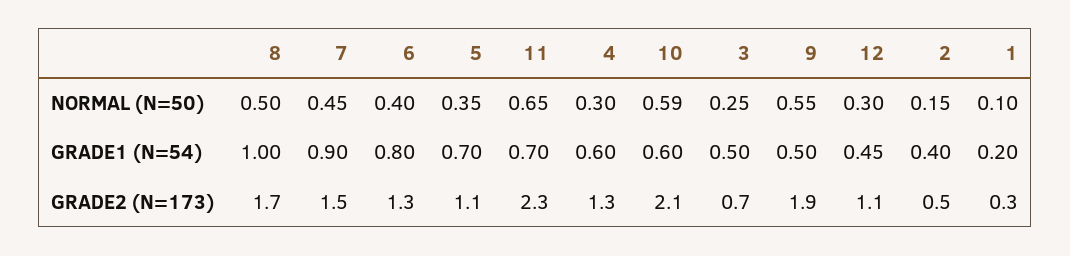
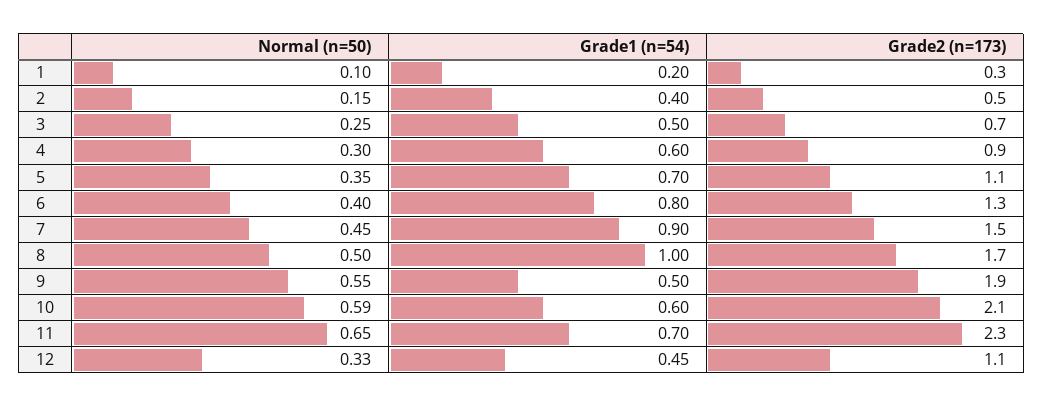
  {
    "8": {
      "NORMAL (N=50)": 0.5,
      "GRADE1 (N=54)": 1,
      "GRADE2 (N=173)": 1.7
    },
    "7": {
      "NORMAL (N=50)": 0.45,
      "GRADE1 (N=54)": 0.9,
      "GRADE2 (N=173)": 1.5
    },
    "6": {
      "NORMAL (N=50)": 0.4,
      "GRADE1 (N=54)": 0.8,
      "GRADE2 (N=173)": 1.3
    },
    "5": {
      "NORMAL (N=50)": 0.35,
      "GRADE1 (N=54)": 0.7,
      "GRADE2 (N=173)": 1.1
    },
    "11": {
      "NORMAL (N=50)": 0.65,
      "GRADE1 (N=54)": 0.7,
      "GRADE2 (N=173)": 2.3
    },
    "4": {
      "NORMAL (N=50)": 0.3,
      "GRADE1 (N=54)": 0.6,
-     "GRADE2 (N=173)": 1.3
+     "GRADE2 (N=173)": 0.9
    },
    "10": {
      "NORMAL (N=50)": 0.59,
      "GRADE1 (N=54)": 0.6,
      "GRADE2 (N=173)": 2.1
    },
    "3": {
      "NORMAL (N=50)": 0.25,
      "GRADE1 (N=54)": 0.5,
      "GRADE2 (N=173)": 0.7
    },
    "9": {
      "NORMAL (N=50)": 0.55,
      "GRADE1 (N=54)": 0.5,
      "GRADE2 (N=173)": 1.9
    },
    "12": {
-     "NORMAL (N=50)": 0.3,
+     "NORMAL (N=50)": 0.33,
      "GRADE1 (N=54)": 0.45,
      "GRADE2 (N=173)": 1.1
    },
    "2": {
      "NORMAL (N=50)": 0.15,
      "GRADE1 (N=54)": 0.4,
      "GRADE2 (N=173)": 0.5
    },
    "1": {
      "NORMAL (N=50)": 0.1,
      "GRADE1 (N=54)": 0.2,
      "GRADE2 (N=173)": 0.3
    }
  }

